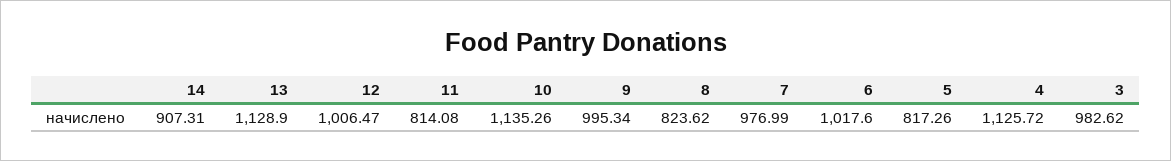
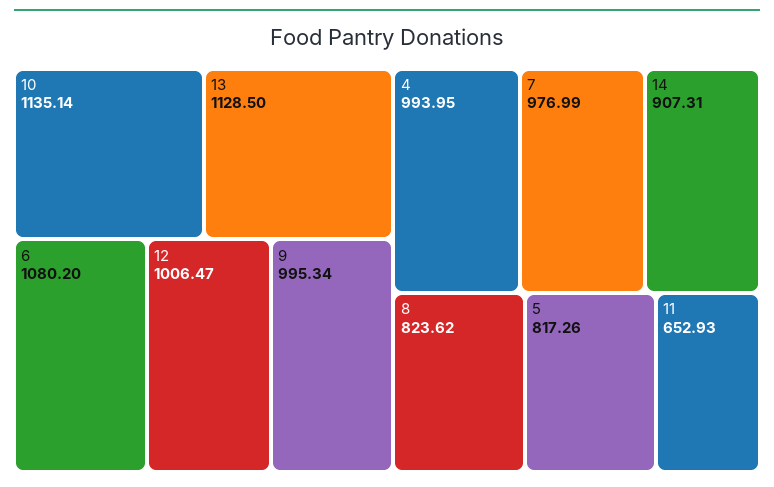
  {
    "14": 907.31,
-   "13": 1128.9,
+   "13": 1128.5,
    "12": 1006.47,
-   "11": 814.08,
+   "11": 652.93,
-   "10": 1135.26,
+   "10": 1135.14,
    "9": 995.34,
    "8": 823.62,
    "7": 976.99,
-   "6": 1017.6,
+   "6": 1080.2,
    "5": 817.26,
-   "4": 1125.72,
+   "4": 993.95
-   "3": 982.62
  }

